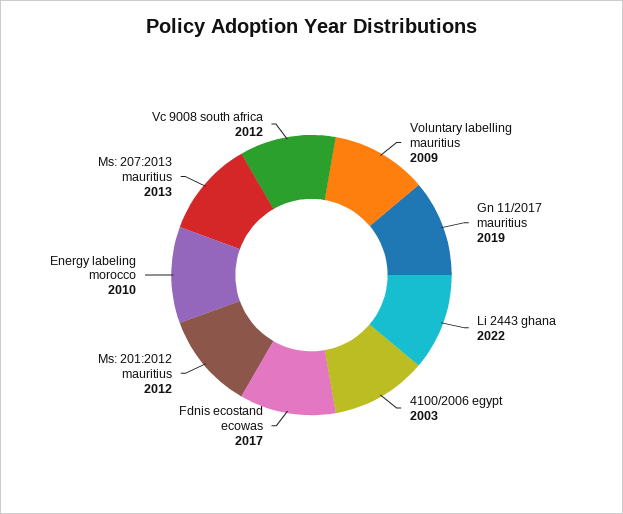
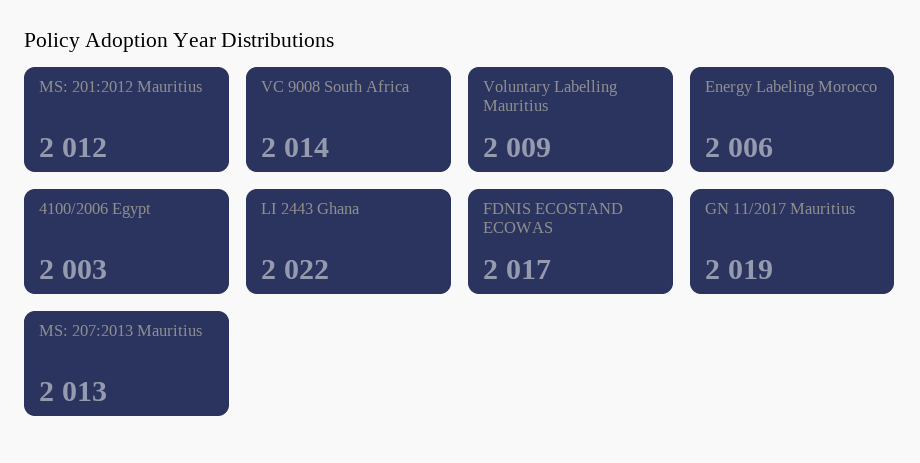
  {
    "Voluntary labelling mauritius": 2009,
    "Gn 11/2017 mauritius": 2019,
    "Li 2443 ghana": 2022,
    "4100/2006 egypt": 2003,
    "Fdnis ecostand ecowas": 2017,
    "Ms: 201:2012 mauritius": 2012,
-   "Energy labeling morocco": 2010,
+   "Energy labeling morocco": 2006,
    "Ms: 207:2013 mauritius": 2013,
-   "Vc 9008 south africa": 2012
+   "Vc 9008 south africa": 2014
  }

